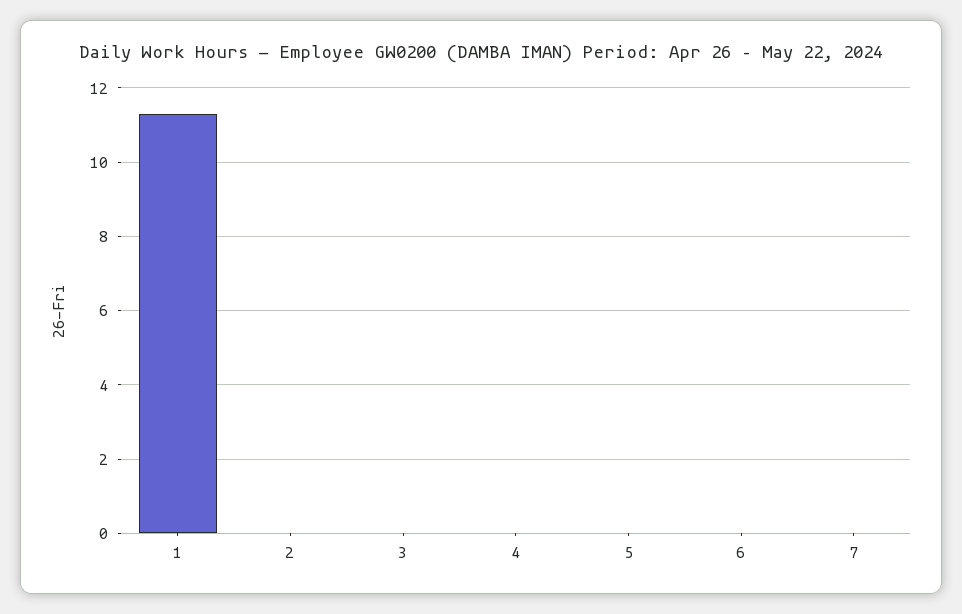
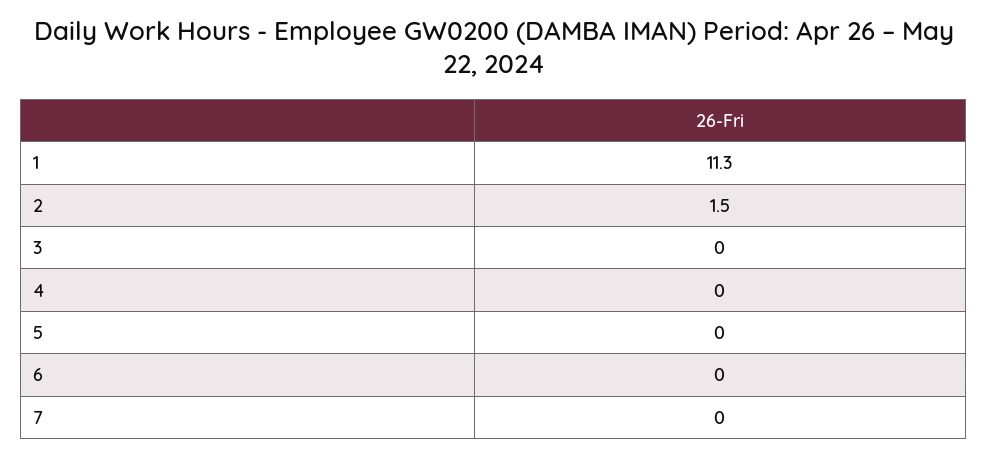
  {
    "1": 11.3,
-   "2": 0,
+   "2": 1.5,
    "3": 0,
    "4": 0,
    "5": 0,
    "6": 0,
    "7": 0
  }

